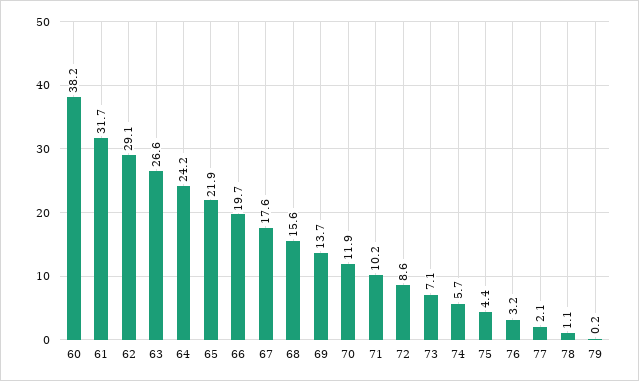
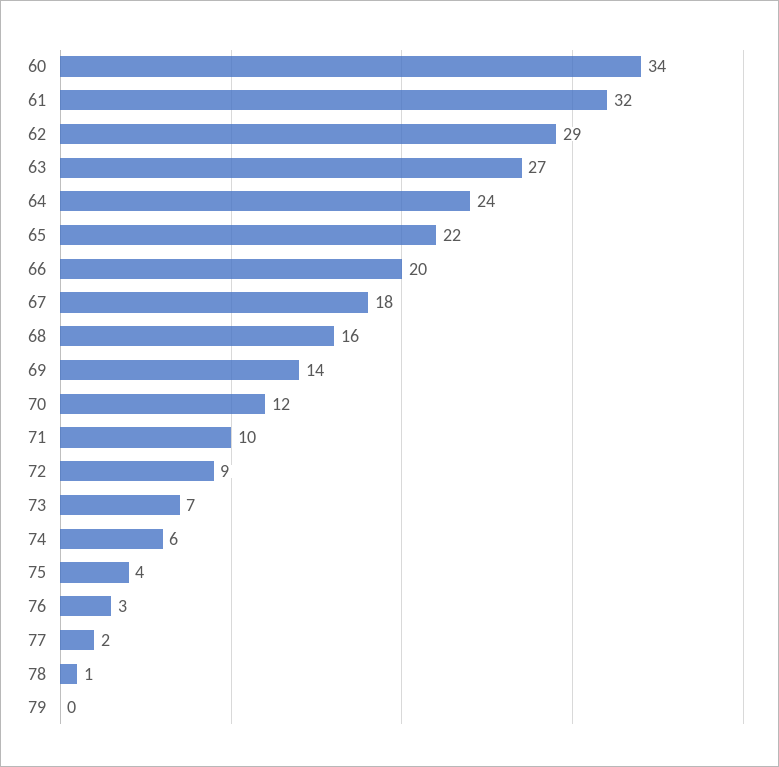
  {
-   "60": 38.2,
+   "60": 34,
    "61": 31.7,
    "62": 29.1,
    "63": 26.6,
    "64": 24.2,
    "65": 21.9,
    "66": 19.7,
    "67": 17.6,
    "68": 15.6,
    "69": 13.7,
    "70": 11.9,
    "71": 10.2,
    "72": 8.6,
    "73": 7.1,
    "74": 5.7,
    "75": 4.4,
    "76": 3.2,
    "77": 2.1,
    "78": 1.1,
    "79": 0.2
  }

